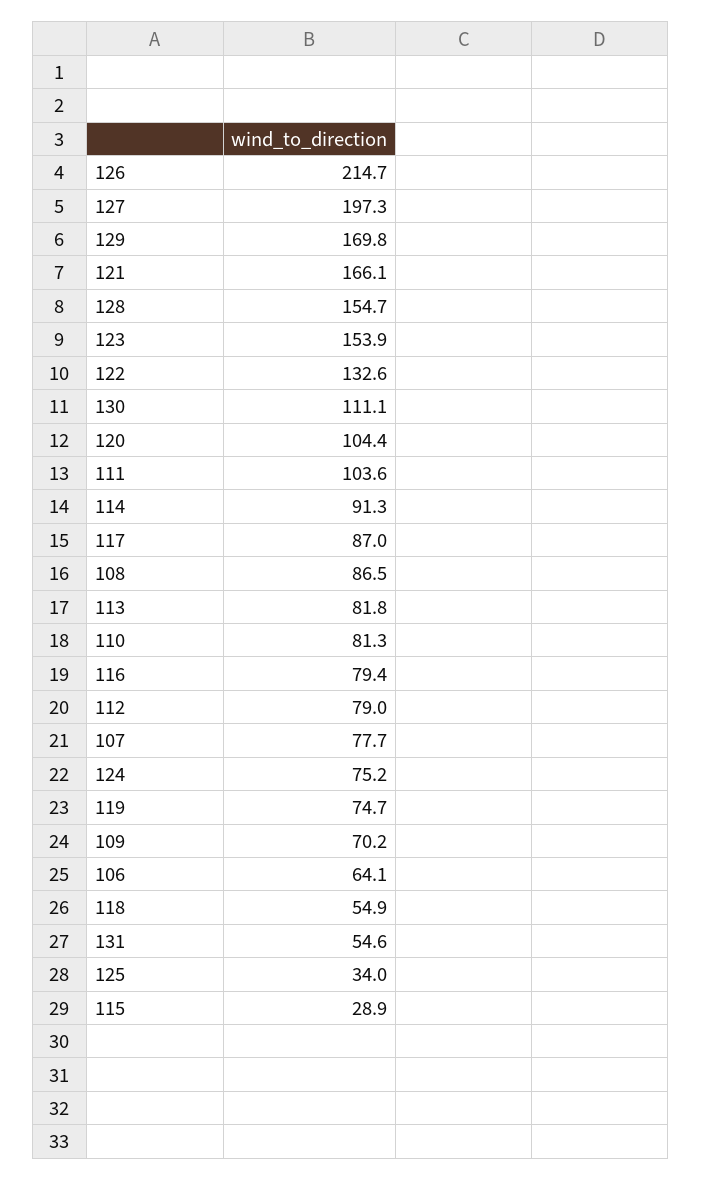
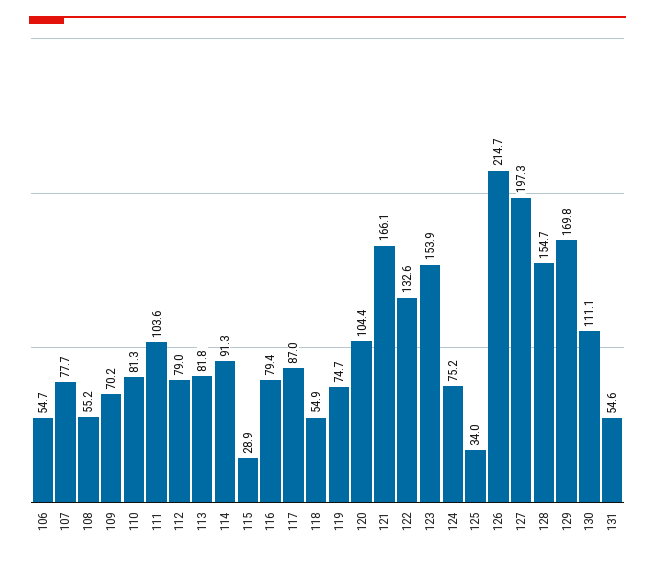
  {
    "126": 214.7,
    "127": 197.3,
    "129": 169.8,
    "121": 166.1,
    "128": 154.7,
    "123": 153.9,
    "122": 132.6,
    "130": 111.1,
    "120": 104.4,
    "111": 103.6,
    "114": 91.3,
    "117": 87,
-   "108": 86.5,
+   "108": 55.2,
    "113": 81.8,
    "110": 81.3,
    "116": 79.4,
    "112": 79,
    "107": 77.7,
    "124": 75.2,
    "119": 74.7,
    "109": 70.2,
-   "106": 64.1,
+   "106": 54.7,
    "118": 54.9,
    "131": 54.6,
    "125": 34,
    "115": 28.9
  }

